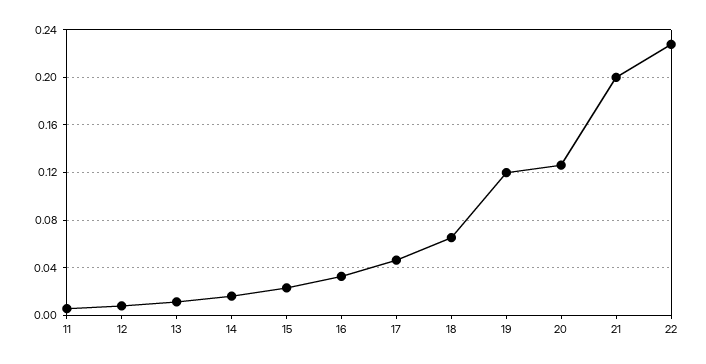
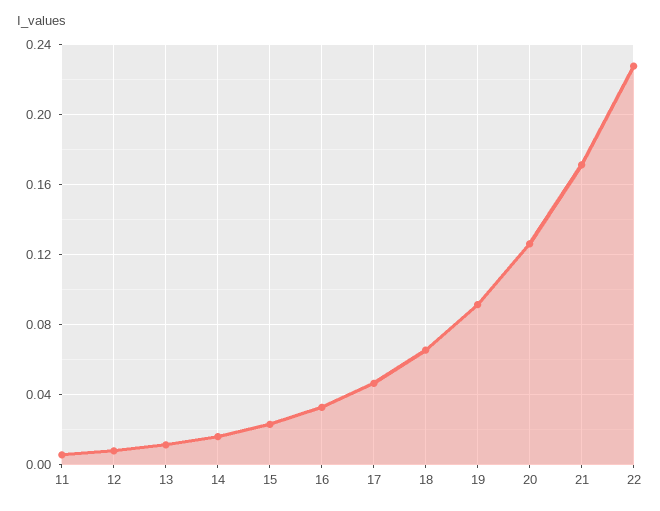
  {
    "11": 0.005,
    "12": 0.01,
    "13": 0.01,
    "14": 0.015,
    "15": 0.025,
    "16": 0.035,
    "17": 0.045,
    "18": 0.065,
-   "19": 0.12,
+   "19": 0.09,
    "20": 0.125,
-   "21": 0.2,
+   "21": 0.17,
    "22": 0.23
  }

